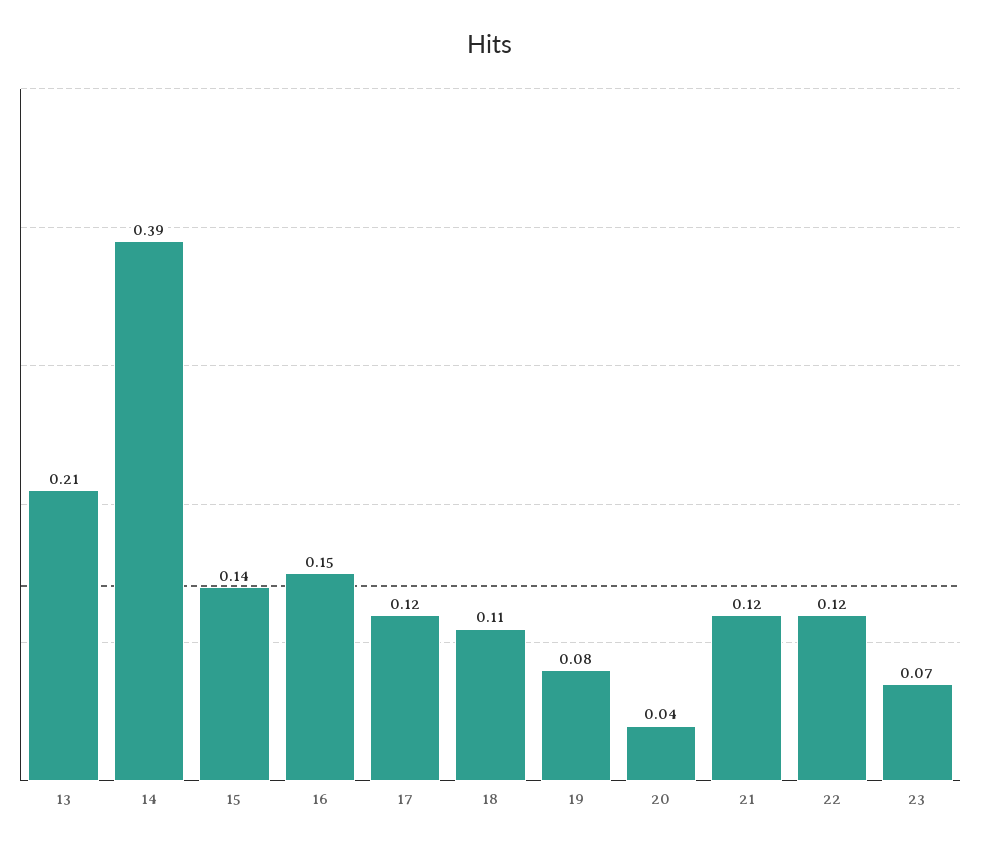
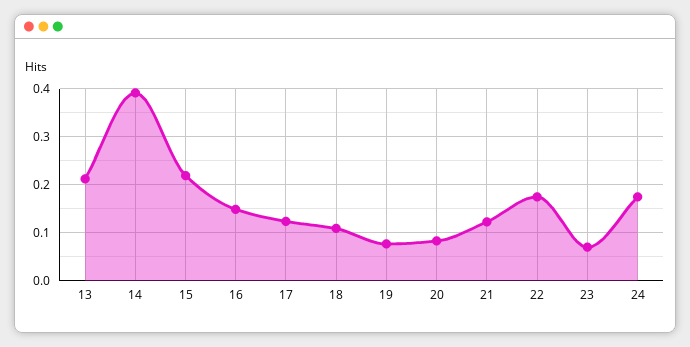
  {
    "13": 0.21,
    "14": 0.39,
-   "15": 0.14,
+   "15": 0.22,
    "16": 0.15,
    "17": 0.12,
    "18": 0.11,
    "19": 0.08,
-   "20": 0.04,
+   "20": 0.08,
    "21": 0.12,
-   "22": 0.12,
+   "22": 0.18,
-   "23": 0.07
+   "23": 0.07,
+   "24": 0.18
  }

